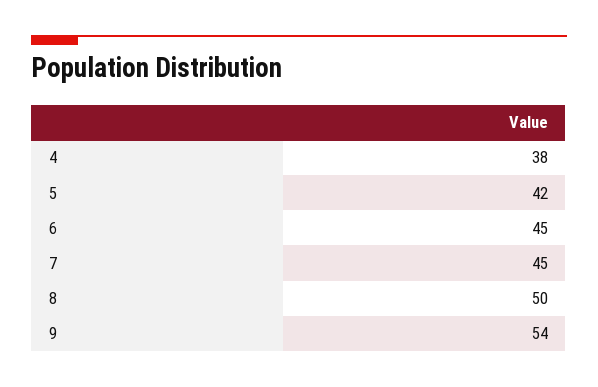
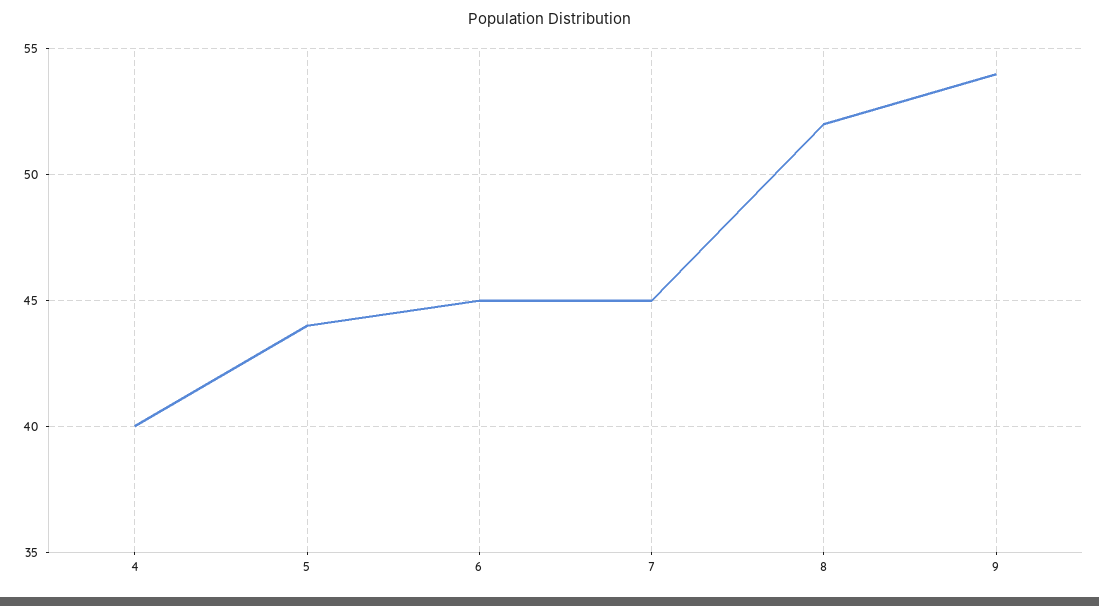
  {
-   "4": 38,
+   "4": 40,
-   "5": 42,
+   "5": 44,
    "6": 45,
    "7": 45,
-   "8": 50,
+   "8": 52,
    "9": 54
  }

